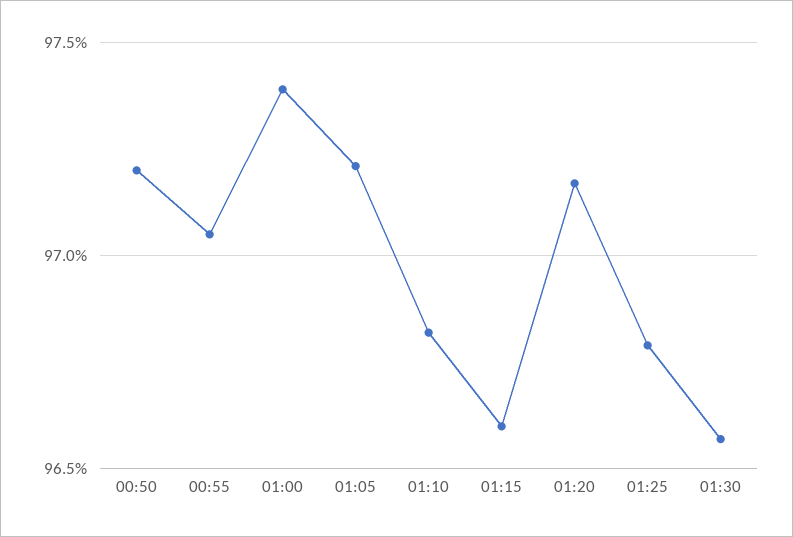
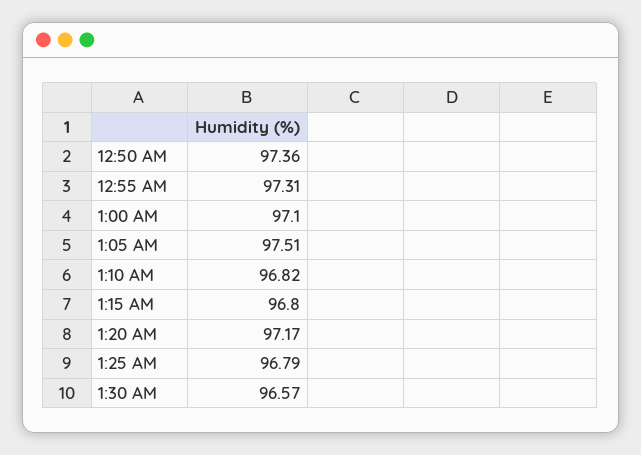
  {
-   "00:50": 97.2,
+   "00:50": 97.36,
-   "00:55": 97.05,
+   "00:55": 97.31,
-   "01:00": 97.4,
+   "01:00": 97.1,
-   "01:05": 97.2,
+   "01:05": 97.51,
    "01:10": 96.82,
-   "01:15": 96.6,
+   "01:15": 96.8,
    "01:20": 97.17,
    "01:25": 96.79,
    "01:30": 96.57
  }

